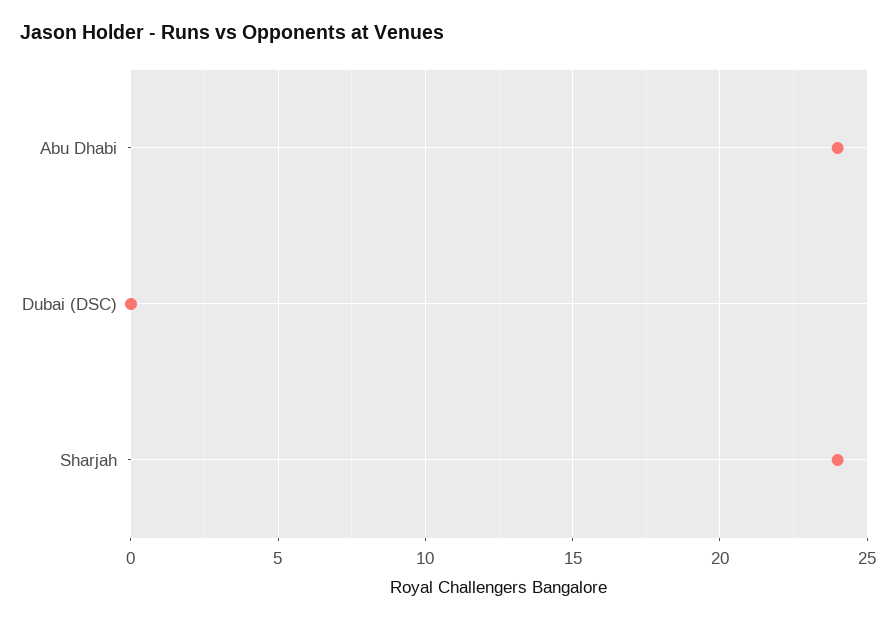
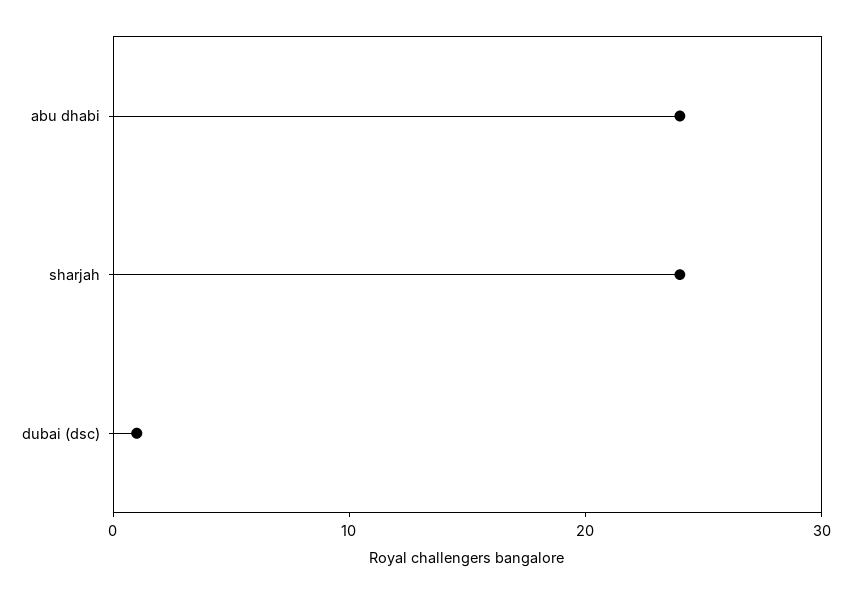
  {
    "Abu Dhabi": 24,
-   "Dubai (DSC)": 0,
+   "Dubai (DSC)": 1,
    "Sharjah": 24
  }

